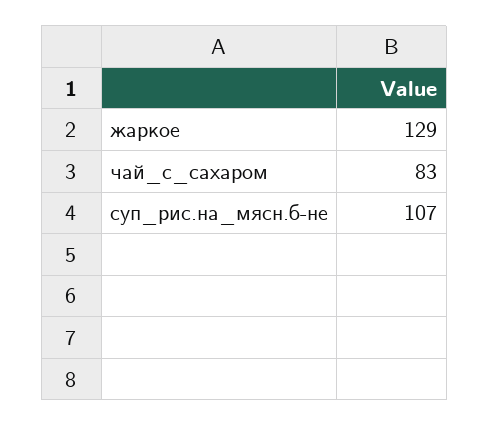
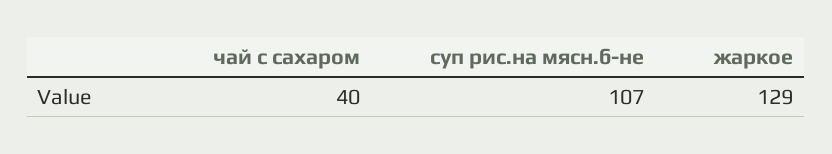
  {
    "жаркое": 129,
-   "чай_с_сахаром": 83,
+   "чай_с_сахаром": 40,
    "суп_рис.на_мясн.б-не": 107
  }

